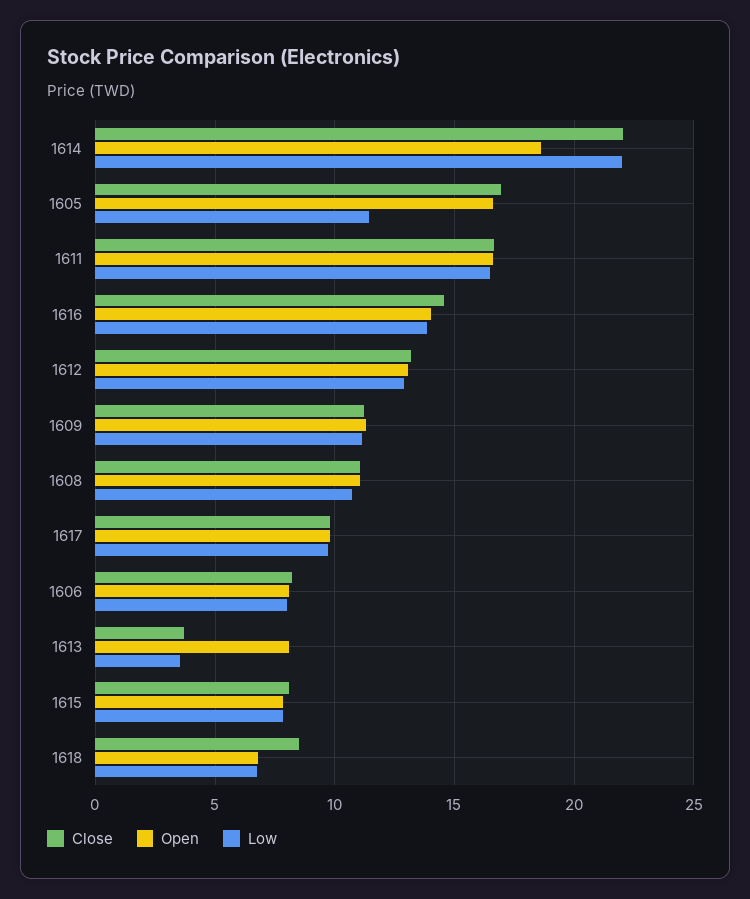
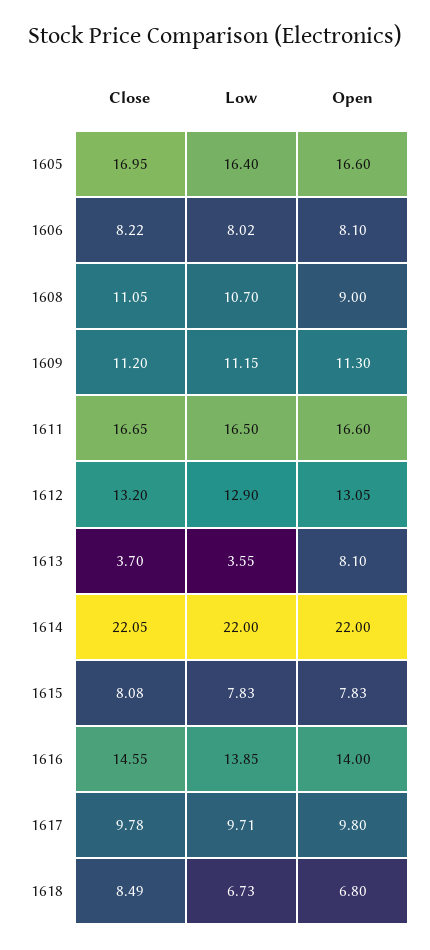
  {
    "Close": {
      "1614": 22.05,
      "1605": 16.95,
      "1611": 16.65,
      "1616": 14.55,
      "1612": 13.2,
      "1609": 11.2,
      "1608": 11.05,
      "1617": 9.78,
      "1606": 8.22,
      "1613": 3.7,
      "1615": 8.08,
      "1618": 8.49
    },
    "Open": {
-     "1614": 18.5,
+     "1614": 22,
      "1605": 16.6,
      "1611": 16.6,
      "1616": 14,
      "1612": 13.05,
      "1609": 11.3,
-     "1608": 11,
+     "1608": 9,
      "1617": 9.8,
      "1606": 8.1,
      "1613": 8.1,
      "1615": 7.83,
      "1618": 6.8
    },
    "Low": {
      "1614": 22,
-     "1605": 11.5,
+     "1605": 16.4,
      "1611": 16.5,
      "1616": 13.85,
      "1612": 12.9,
      "1609": 11.15,
      "1608": 10.7,
      "1617": 9.71,
      "1606": 8.02,
      "1613": 3.55,
      "1615": 7.83,
      "1618": 6.73
    }
  }

